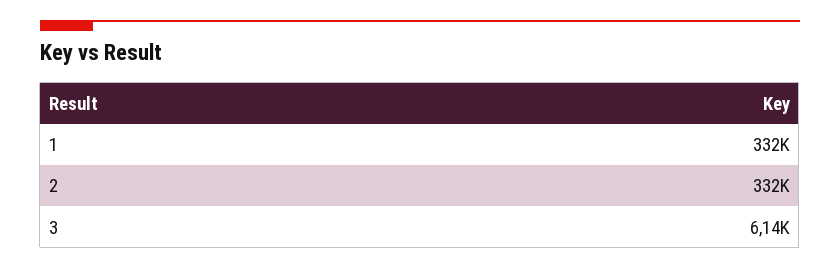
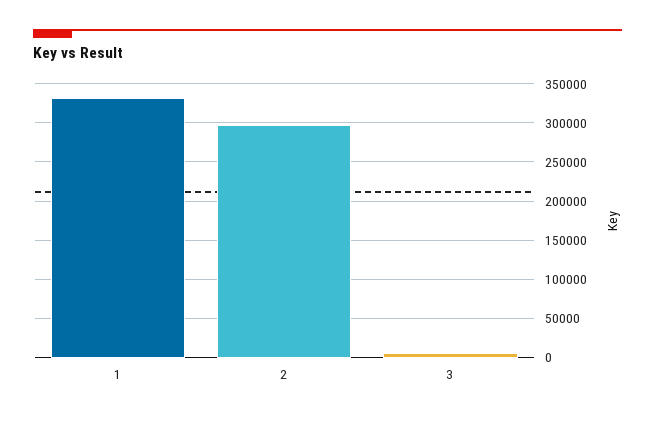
  {
    "1": 332000,
-   "2": 332000,
+   "2": 300000,
    "3": 6140
  }

